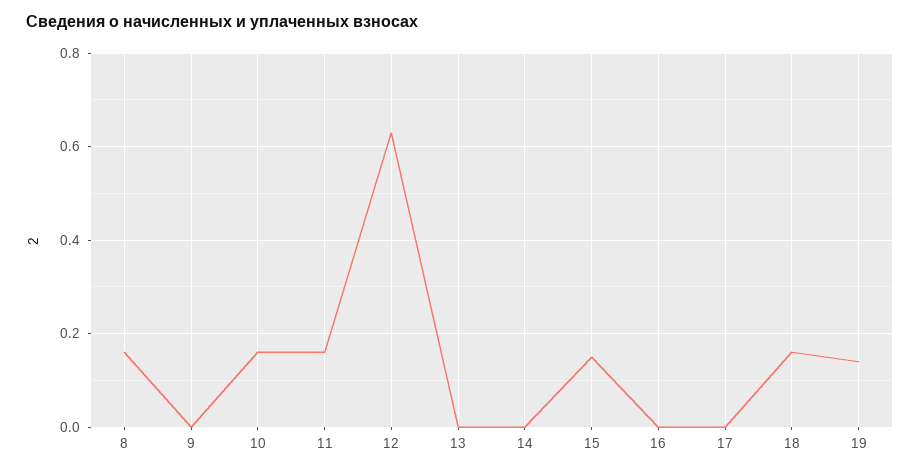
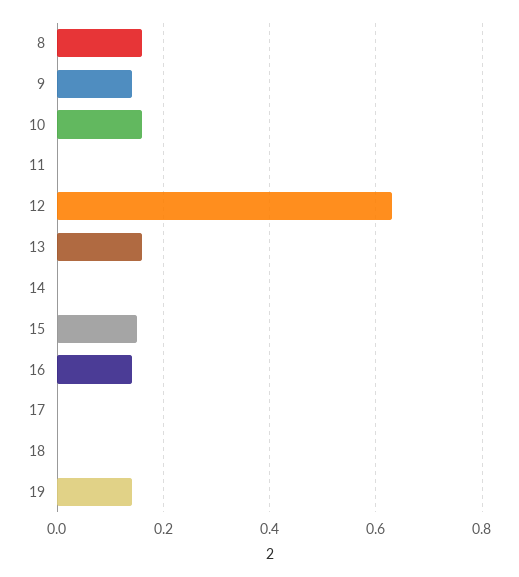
  {
    "8": 0.15,
-   "9": 0,
+   "9": 0.15,
    "10": 0.15,
-   "11": 0.15,
+   "11": 0,
    "12": 0.65,
-   "13": 0,
+   "13": 0.15,
    "14": 0,
    "15": 0.15,
-   "16": 0,
+   "16": 0.15,
    "17": 0,
-   "18": 0.15,
+   "18": 0,
    "19": 0.15
  }

